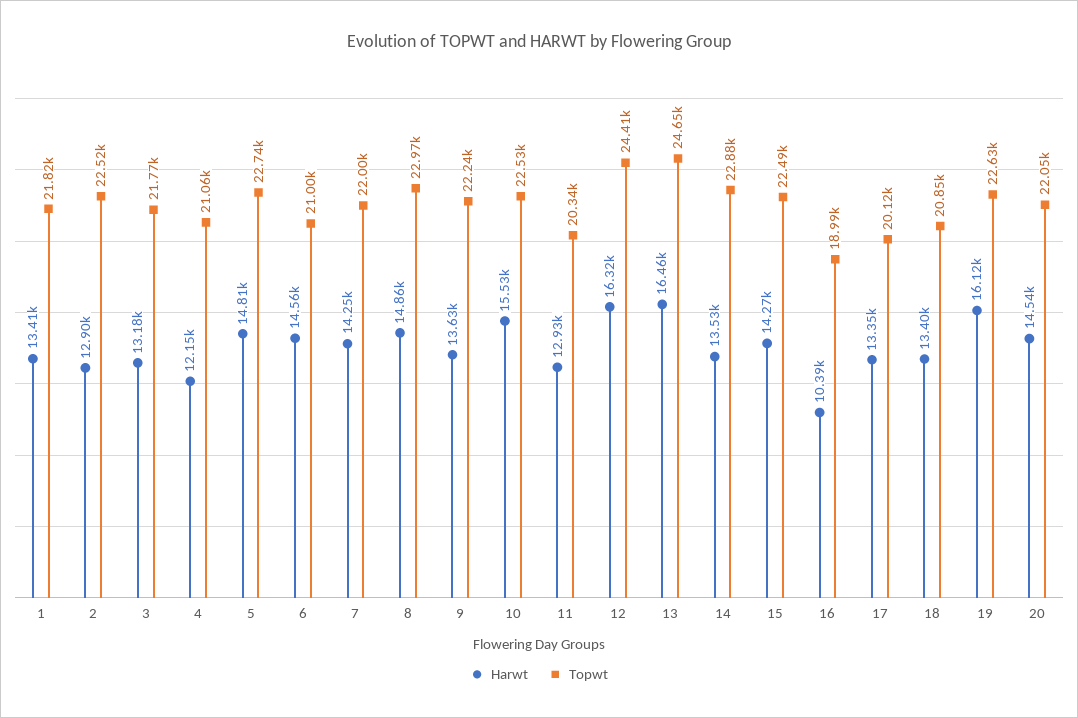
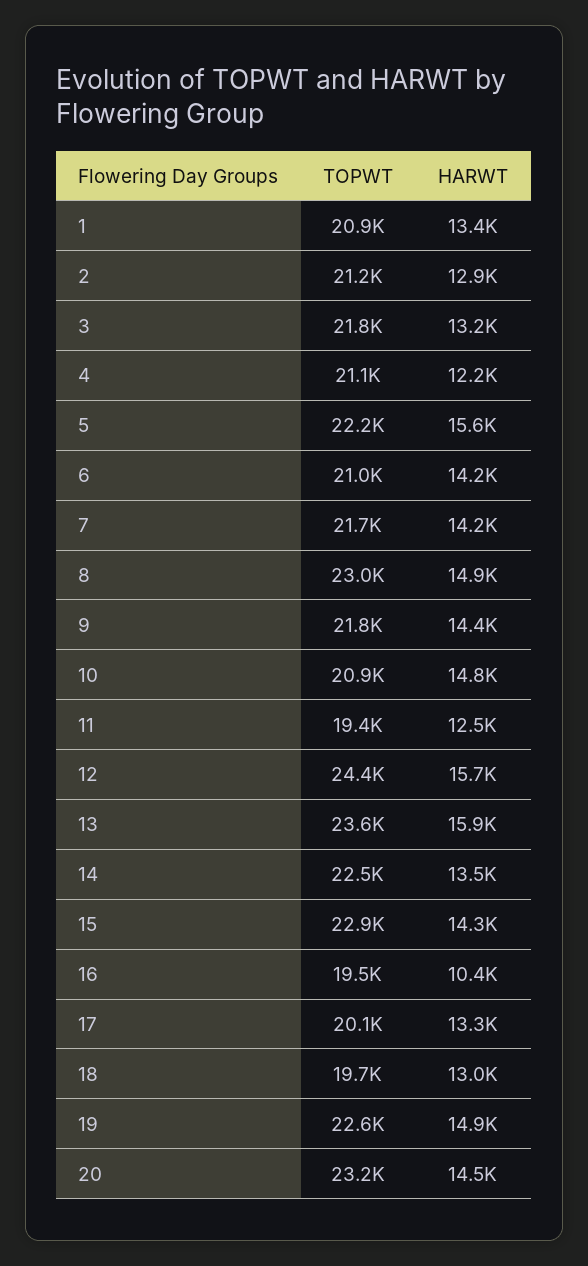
  {
    "Harwt": {
      "1": 13410,
      "2": 12900,
      "3": 13180,
      "4": 12150,
-     "5": 14810,
+     "5": 15600,
-     "6": 14560,
+     "6": 14200,
      "7": 14250,
      "8": 14860,
-     "9": 13630,
+     "9": 14400,
-     "10": 15530,
+     "10": 14800,
-     "11": 12930,
+     "11": 12500,
-     "12": 16320,
+     "12": 15700,
-     "13": 16460,
+     "13": 15900,
      "14": 13530,
      "15": 14270,
      "16": 10390,
      "17": 13350,
-     "18": 13400,
+     "18": 13000,
-     "19": 16120,
+     "19": 14900,
      "20": 14540
    },
    "Topwt": {
-     "1": 21820,
+     "1": 20900,
-     "2": 22520,
+     "2": 21200,
      "3": 21770,
      "4": 21060,
-     "5": 22740,
+     "5": 22200,
      "6": 21000,
-     "7": 22000,
+     "7": 21700,
      "8": 22970,
-     "9": 22240,
+     "9": 21800,
-     "10": 22530,
+     "10": 20900,
-     "11": 20340,
+     "11": 19400,
      "12": 24410,
-     "13": 24650,
+     "13": 23600,
-     "14": 22880,
+     "14": 22500,
-     "15": 22490,
+     "15": 22900,
-     "16": 18990,
+     "16": 19500,
      "17": 20120,
-     "18": 20850,
+     "18": 19700,
      "19": 22630,
-     "20": 22050
+     "20": 23200
    }
  }

